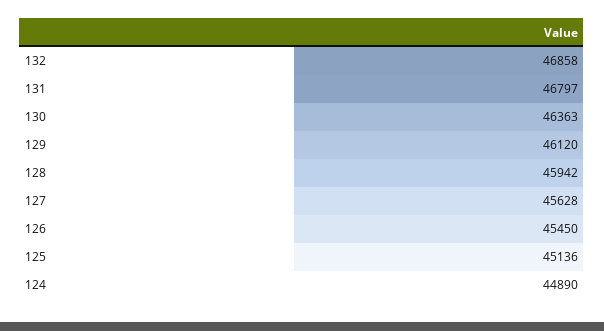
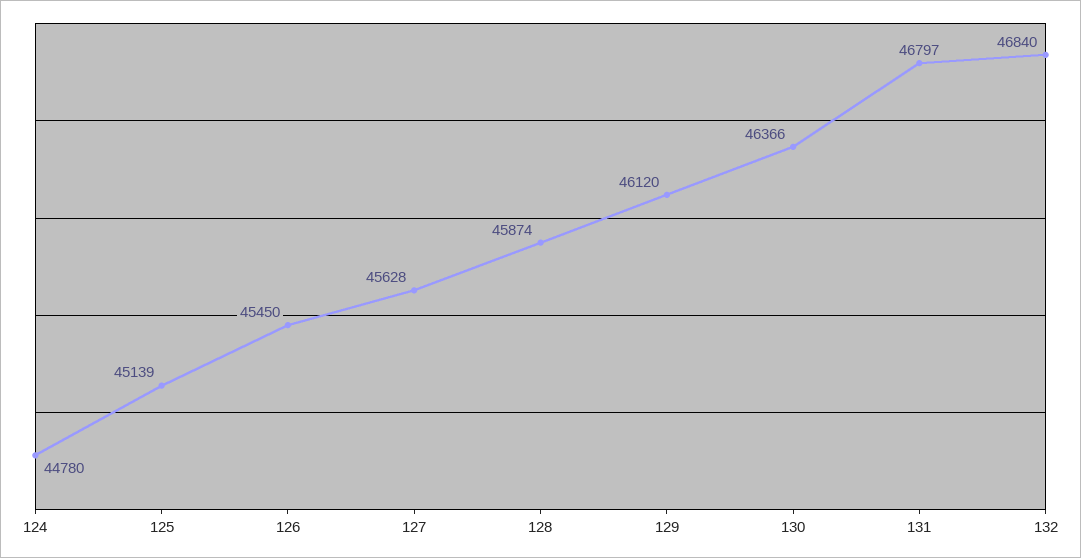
  {
-   "132": 46858,
+   "132": 46840,
    "131": 46797,
-   "130": 46363,
+   "130": 46366,
    "129": 46120,
-   "128": 45942,
+   "128": 45874,
    "127": 45628,
    "126": 45450,
-   "125": 45136,
+   "125": 45139,
-   "124": 44890
+   "124": 44780
  }

